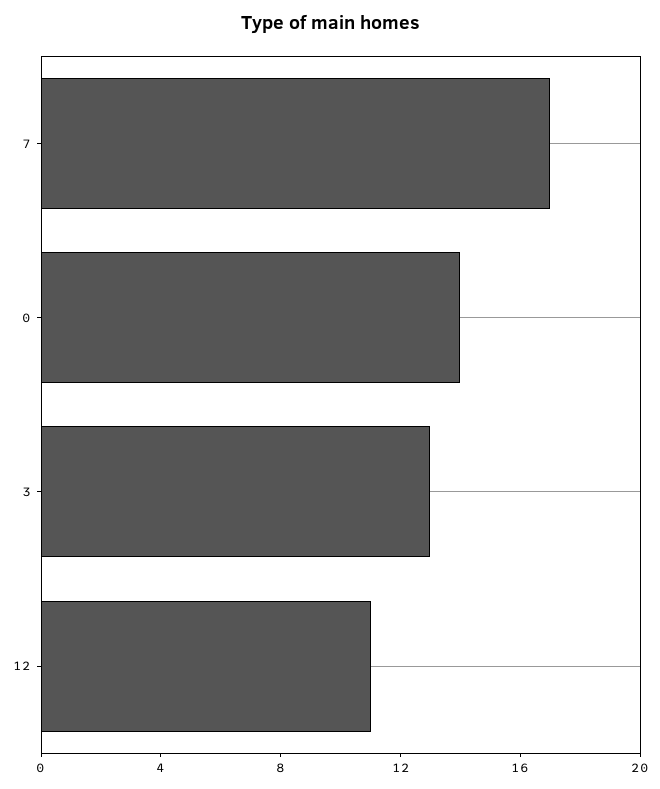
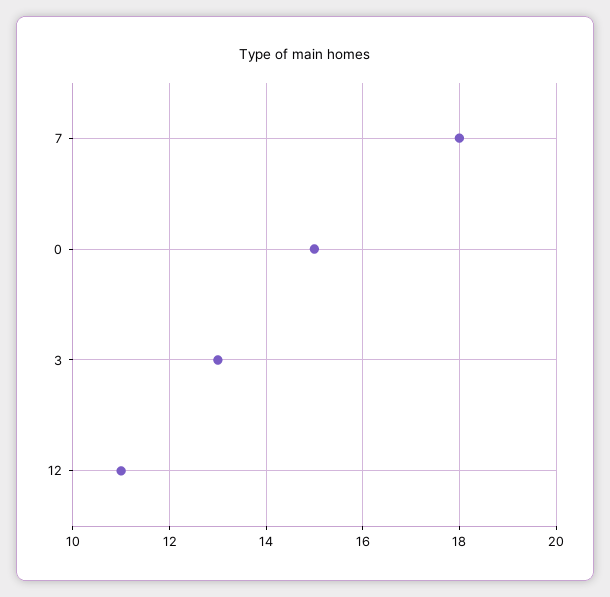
  {
-   "7": 17,
+   "7": 18,
-   "0": 14,
+   "0": 15,
    "3": 13,
    "12": 11
  }

